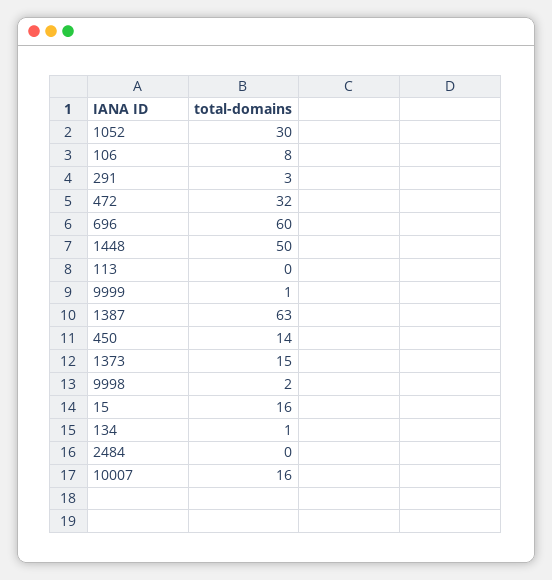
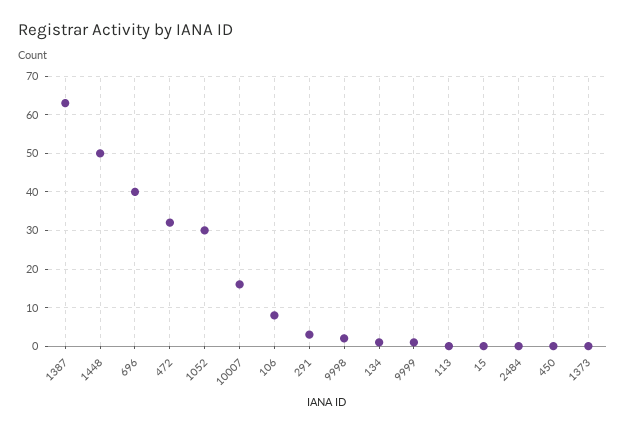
  {
    "1052": 30,
    "106": 8,
    "291": 3,
    "472": 32,
-   "696": 60,
+   "696": 40,
    "1448": 50,
    "113": 0,
    "9999": 1,
    "1387": 63,
-   "450": 14,
+   "450": 0,
-   "1373": 15,
+   "1373": 0,
    "9998": 2,
-   "15": 16,
+   "15": 0,
    "134": 1,
    "2484": 0,
    "10007": 16
  }

